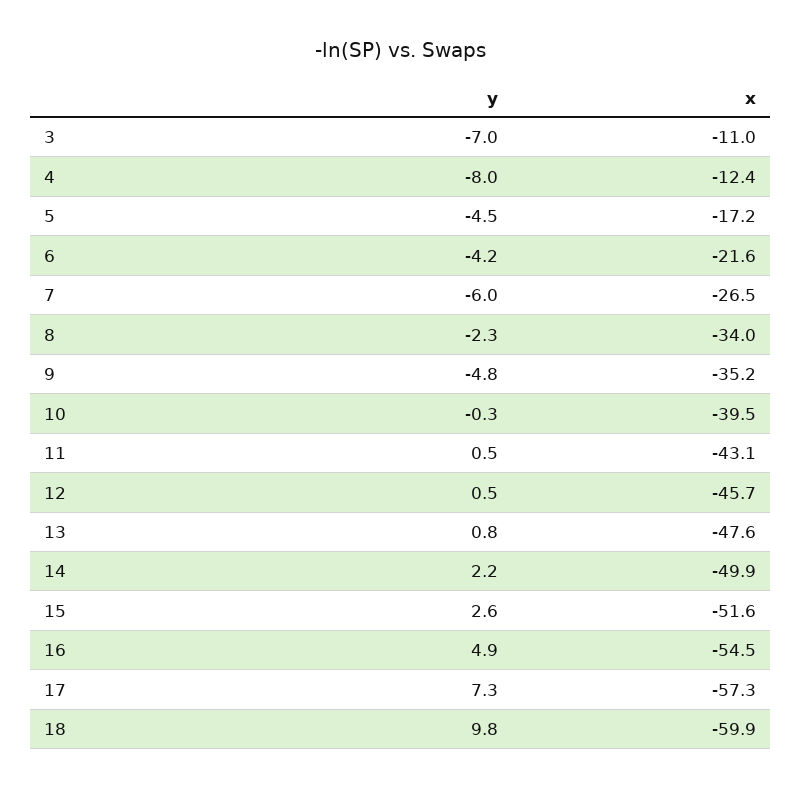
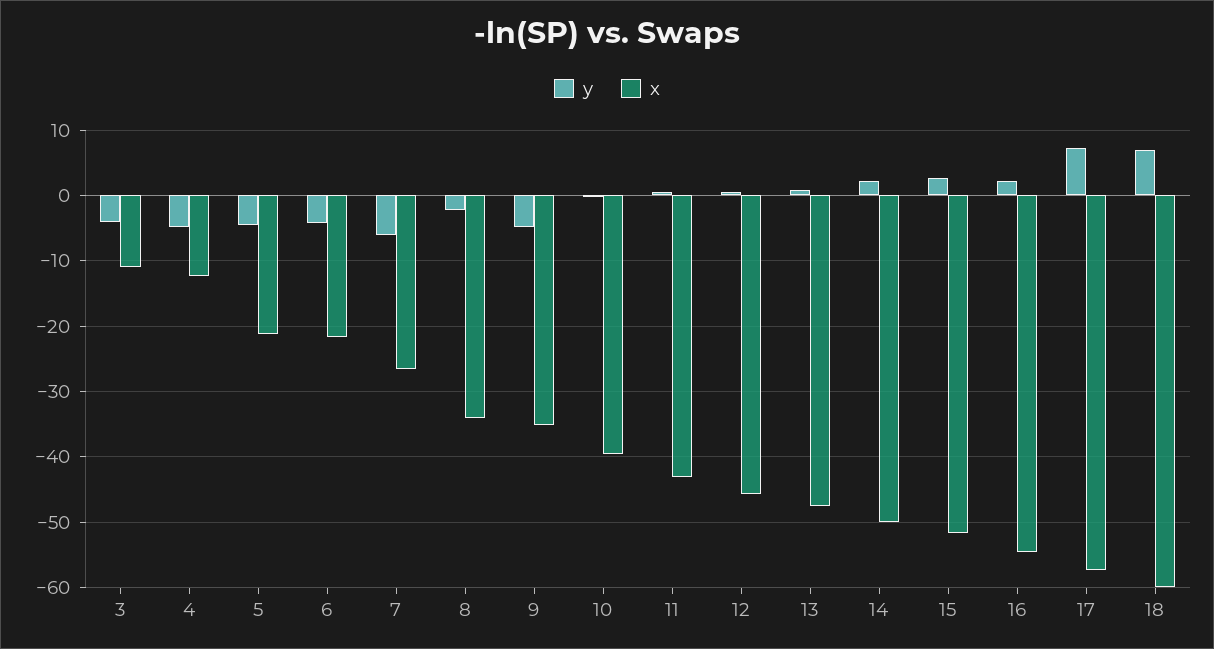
  {
    "y": {
-     "3": -7,
+     "3": -4,
-     "4": -8,
+     "4": -5,
      "5": -4.5,
      "6": -4.2,
      "7": -6,
      "8": -2.3,
      "9": -4.8,
      "10": -0.3,
      "11": 0.5,
      "12": 0.5,
      "13": 0.8,
      "14": 2.2,
      "15": 2.6,
-     "16": 4.9,
+     "16": 2,
      "17": 7.3,
-     "18": 9.8
+     "18": 7
    },
    "x": {
      "3": -11,
      "4": -12.4,
-     "5": -17.2,
+     "5": -21,
      "6": -21.6,
      "7": -26.5,
      "8": -34,
      "9": -35.2,
      "10": -39.5,
      "11": -43.1,
      "12": -45.7,
      "13": -47.6,
      "14": -49.9,
      "15": -51.6,
      "16": -54.5,
      "17": -57.3,
      "18": -59.9
    }
  }

